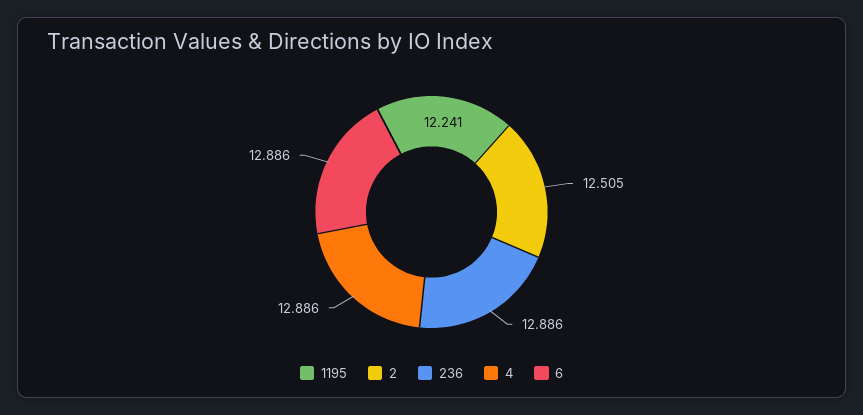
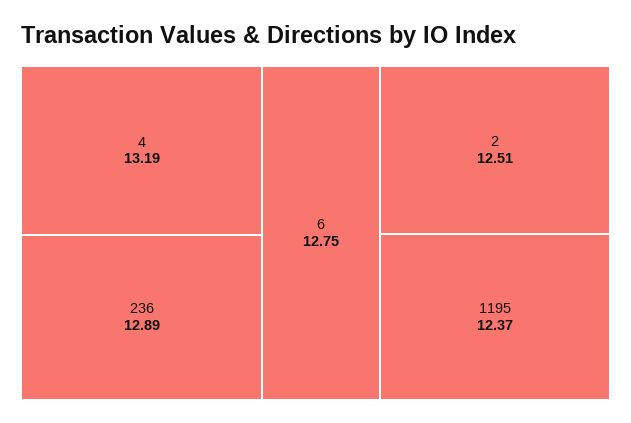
  {
-   "1195": 12.241,
+   "1195": 12.37,
    "2": 12.505,
    "236": 12.886,
-   "4": 12.886,
+   "4": 13.19,
-   "6": 12.886
+   "6": 12.75
  }

